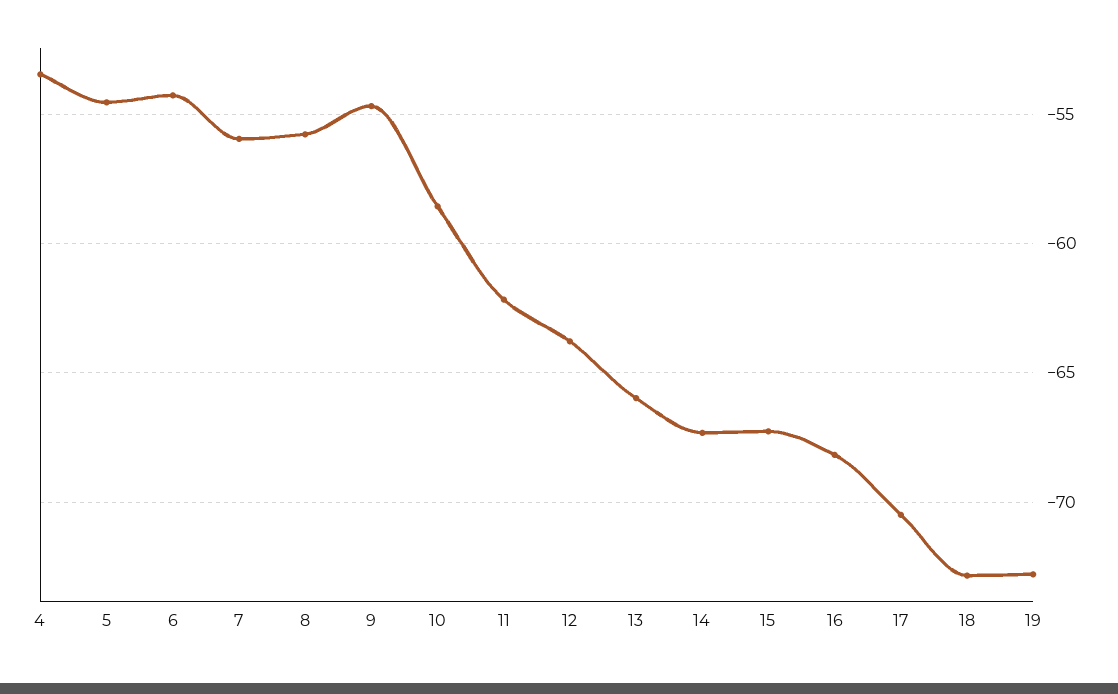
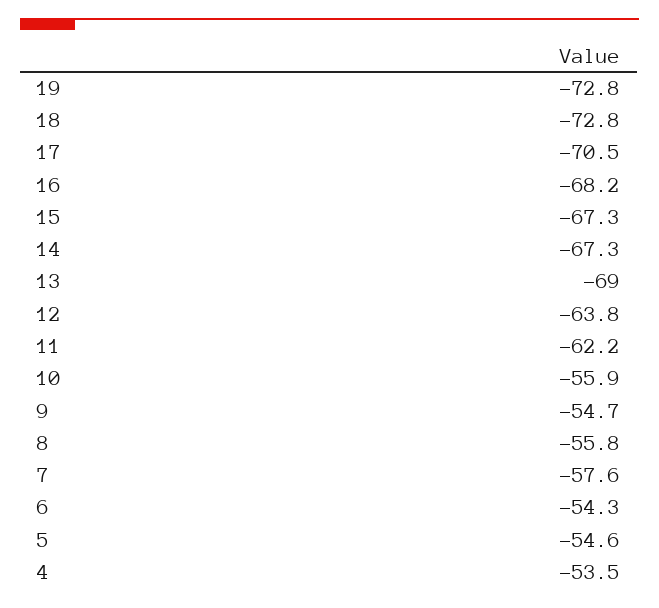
  {
    "4": -53.5,
    "5": -54.6,
    "6": -54.3,
-   "7": -56,
+   "7": -57.6,
    "8": -55.8,
    "9": -54.7,
-   "10": -58.5,
+   "10": -55.9,
    "11": -62.2,
    "12": -63.8,
-   "13": -66,
+   "13": -69,
    "14": -67.3,
    "15": -67.3,
    "16": -68.2,
    "17": -70.5,
    "18": -72.8,
    "19": -72.8
  }

